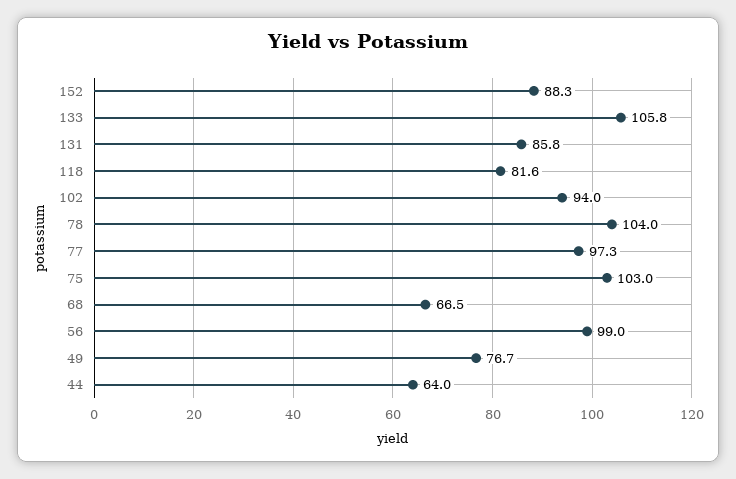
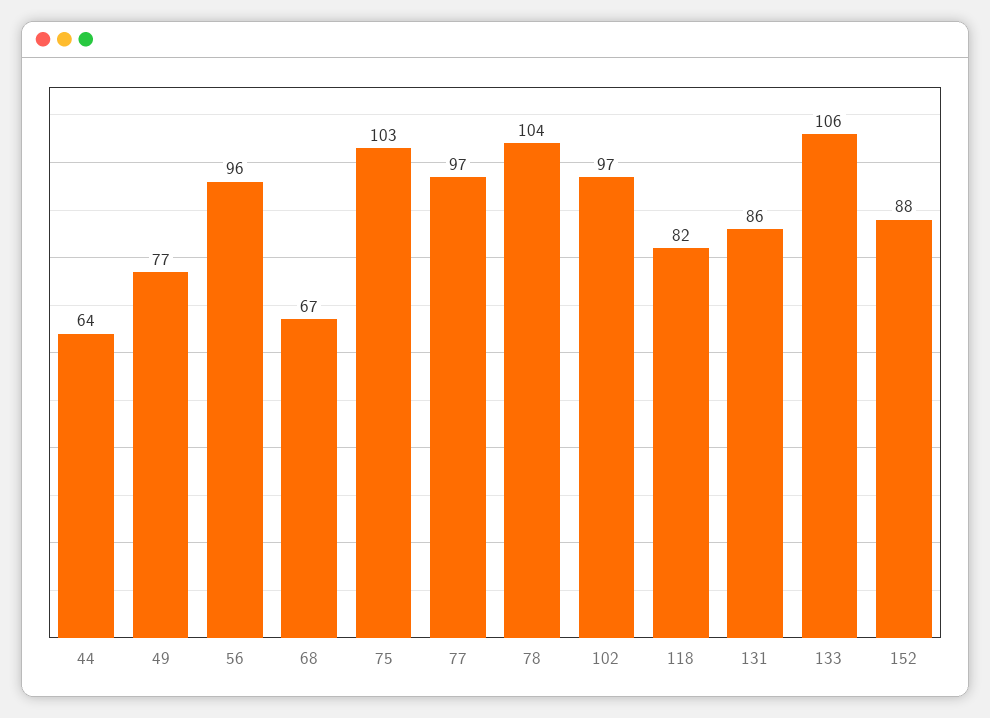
  {
    "152": 88.3,
    "133": 105.8,
    "131": 85.8,
    "118": 81.6,
-   "102": 94,
+   "102": 97,
    "78": 104,
    "77": 97.3,
    "75": 103,
    "68": 66.5,
-   "56": 99,
+   "56": 96,
    "49": 76.7,
    "44": 64
  }

